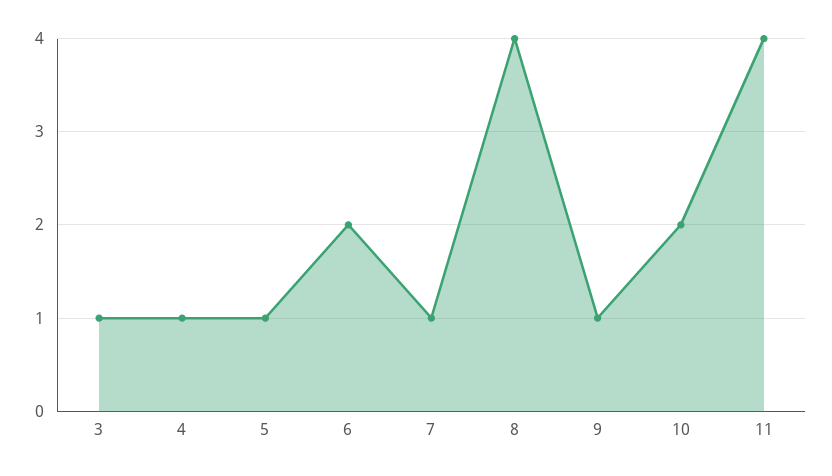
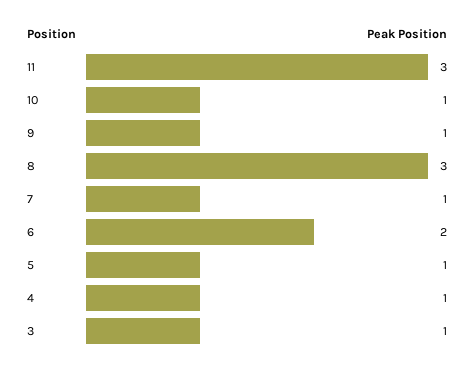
  {
    "3": 1,
    "4": 1,
    "5": 1,
    "6": 2,
    "7": 1,
-   "8": 4,
+   "8": 3,
    "9": 1,
-   "10": 2,
+   "10": 1,
-   "11": 4
+   "11": 3
  }

